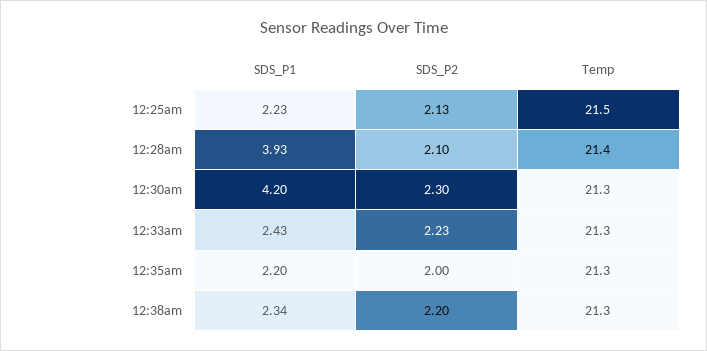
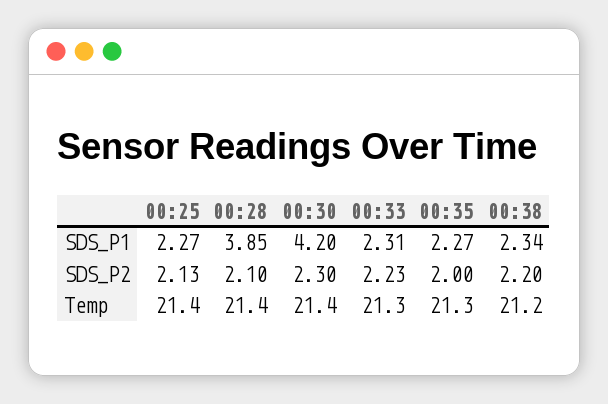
  {
    "SDS_P1": {
-     "12:25am": 2.23,
+     "12:25am": 2.27,
-     "12:28am": 3.93,
+     "12:28am": 3.85,
      "12:30am": 4.2,
-     "12:33am": 2.43,
+     "12:33am": 2.31,
-     "12:35am": 2.2,
+     "12:35am": 2.27,
      "12:38am": 2.34
    },
    "SDS_P2": {
      "12:25am": 2.13,
      "12:28am": 2.1,
      "12:30am": 2.3,
      "12:33am": 2.23,
      "12:35am": 2,
      "12:38am": 2.2
    },
    "Temp": {
-     "12:25am": 21.5,
+     "12:25am": 21.4,
      "12:28am": 21.4,
-     "12:30am": 21.3,
+     "12:30am": 21.4,
      "12:33am": 21.3,
      "12:35am": 21.3,
-     "12:38am": 21.3
+     "12:38am": 21.2
    }
  }

